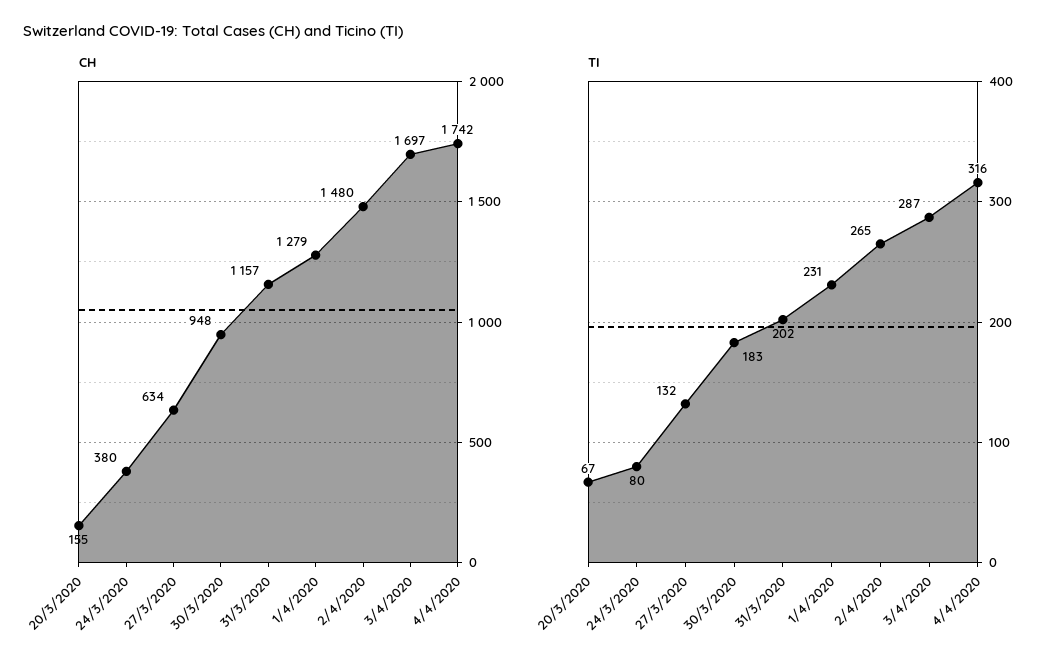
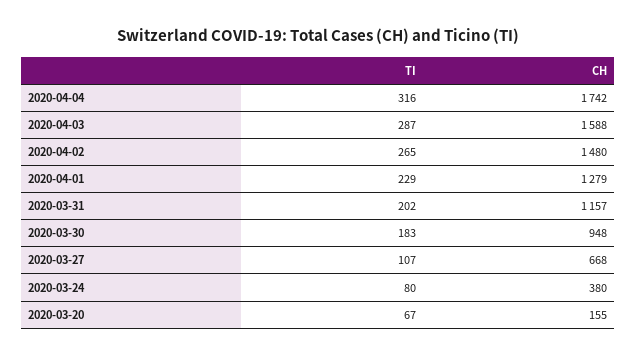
  {
    "CH": {
      "20/3/2020": 155,
      "24/3/2020": 380,
-     "27/3/2020": 634,
+     "27/3/2020": 668,
      "30/3/2020": 948,
      "31/3/2020": 1157,
      "1/4/2020": 1279,
      "2/4/2020": 1480,
-     "3/4/2020": 1697,
+     "3/4/2020": 1588,
      "4/4/2020": 1742
    },
    "TI": {
      "20/3/2020": 67,
      "24/3/2020": 80,
-     "27/3/2020": 132,
+     "27/3/2020": 107,
      "30/3/2020": 183,
      "31/3/2020": 202,
-     "1/4/2020": 231,
+     "1/4/2020": 229,
      "2/4/2020": 265,
      "3/4/2020": 287,
      "4/4/2020": 316
    }
  }

